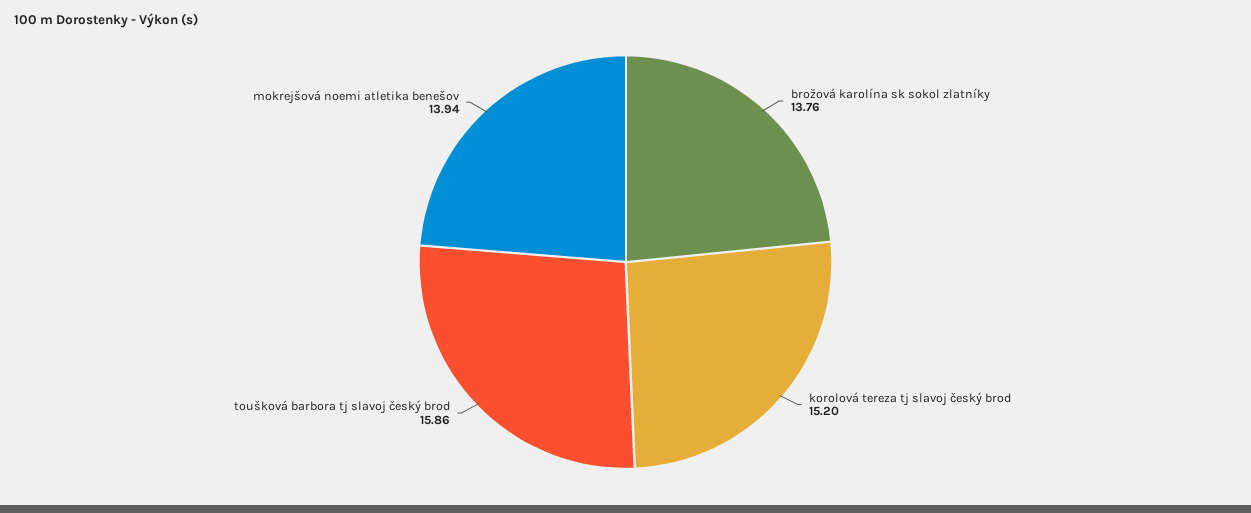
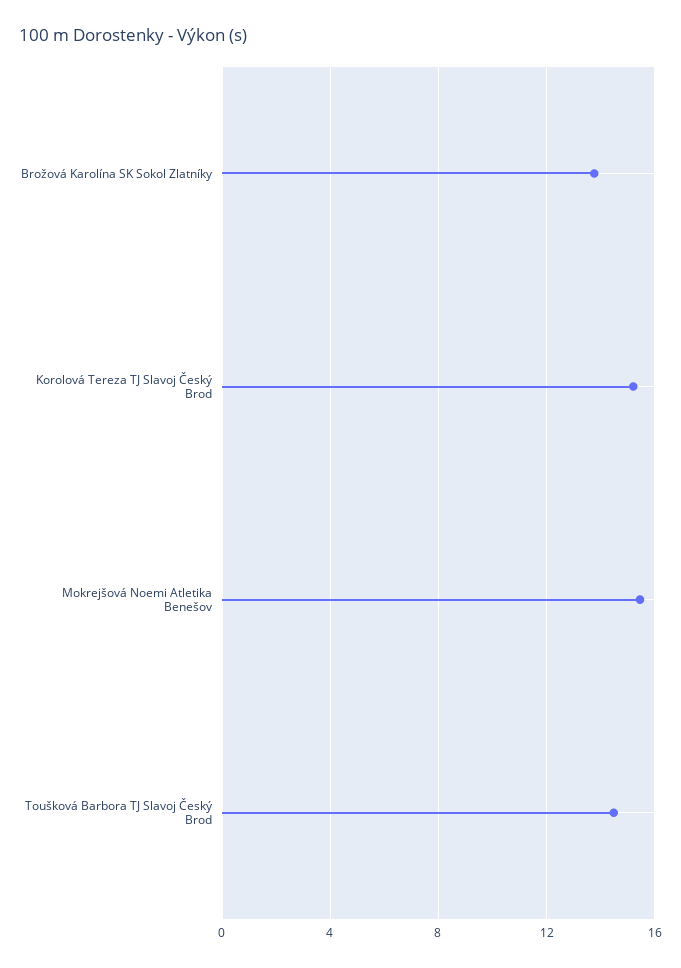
  {
    "brožová karolína sk sokol zlatníky": 13.76,
    "korolová tereza tj slavoj český brod": 15.2,
-   "toušková barbora tj slavoj český brod": 15.86,
+   "toušková barbora tj slavoj český brod": 14.5,
-   "mokrejšová noemi atletika benešov": 13.94
+   "mokrejšová noemi atletika benešov": 15.5
  }

